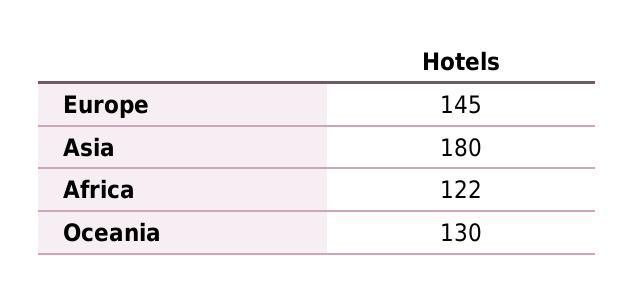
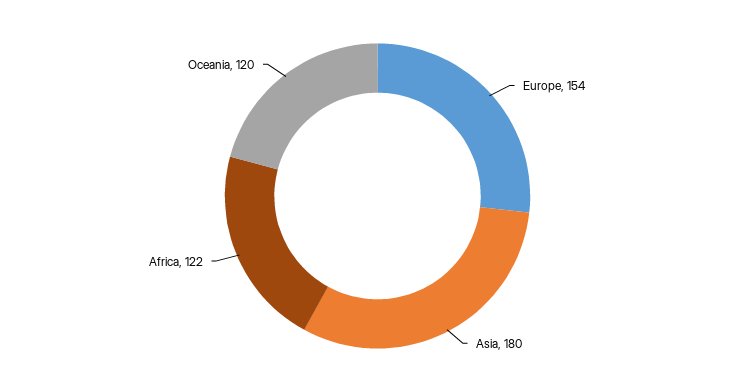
  {
-   "Europe": 145,
+   "Europe": 154,
    "Asia": 180,
    "Africa": 122,
-   "Oceania": 130
+   "Oceania": 120
  }

